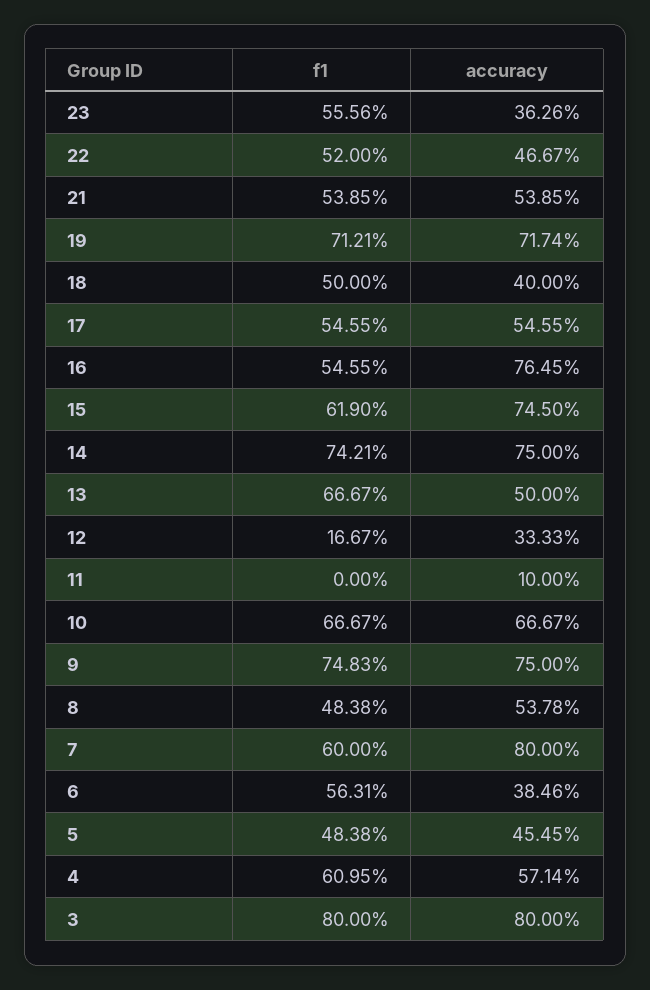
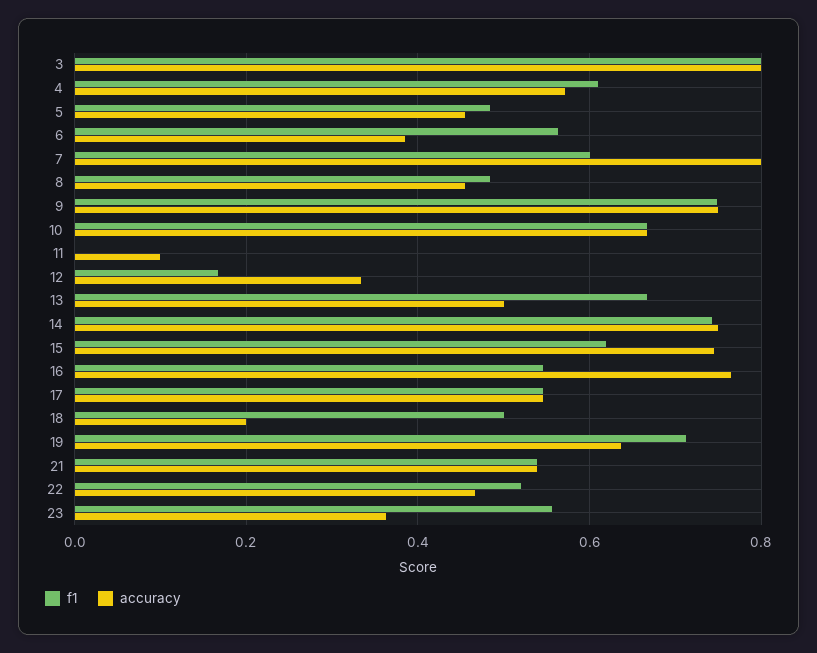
  {
    "f1": {
      "23": 0.5556,
      "22": 0.52,
      "21": 0.5385,
      "19": 0.7121,
      "18": 0.5,
      "17": 0.5455,
      "16": 0.5455,
      "15": 0.619,
      "14": 0.7421,
      "13": 0.6667,
      "12": 0.1667,
      "11": 0,
      "10": 0.6667,
      "9": 0.7483,
      "8": 0.4838,
      "7": 0.6,
      "6": 0.5631,
      "5": 0.4838,
      "4": 0.6095,
      "3": 0.8
    },
    "accuracy": {
      "23": 0.3626,
      "22": 0.4667,
      "21": 0.5385,
-     "19": 0.7174,
+     "19": 0.64,
-     "18": 0.4,
+     "18": 0.2,
      "17": 0.5455,
      "16": 0.7645,
      "15": 0.745,
      "14": 0.75,
      "13": 0.5,
      "12": 0.3333,
      "11": 0.1,
      "10": 0.6667,
      "9": 0.75,
-     "8": 0.5378,
+     "8": 0.46,
      "7": 0.8,
      "6": 0.3846,
      "5": 0.4545,
      "4": 0.5714,
      "3": 0.8
    }
  }

